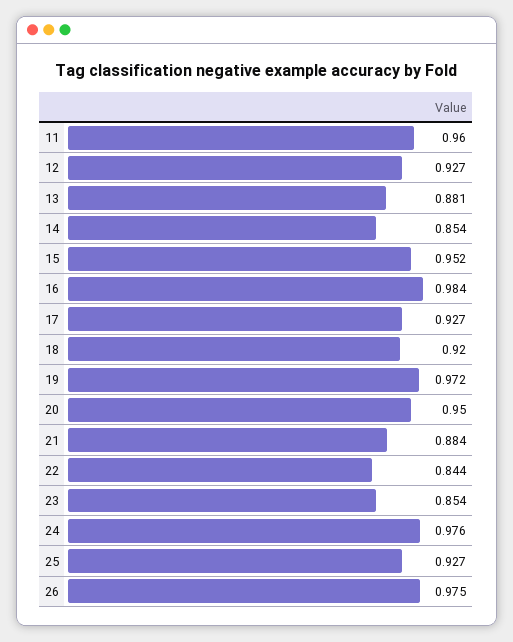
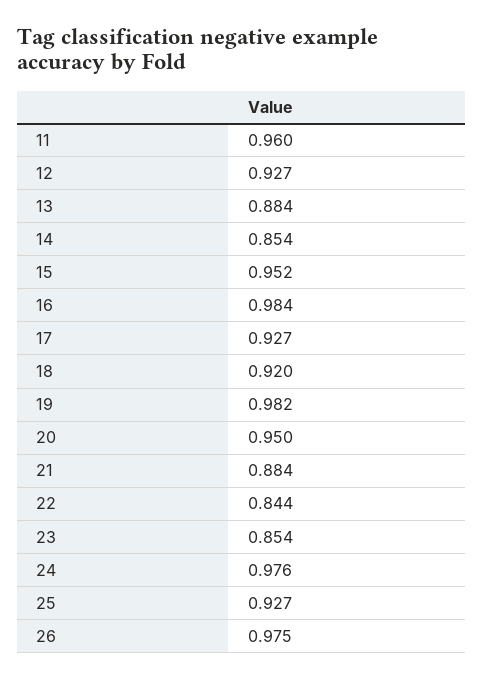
  {
    "11": 0.96,
    "12": 0.927,
-   "13": 0.881,
+   "13": 0.884,
    "14": 0.854,
    "15": 0.952,
    "16": 0.984,
    "17": 0.927,
    "18": 0.92,
-   "19": 0.972,
+   "19": 0.982,
    "20": 0.95,
    "21": 0.884,
    "22": 0.844,
    "23": 0.854,
    "24": 0.976,
    "25": 0.927,
    "26": 0.975
  }

